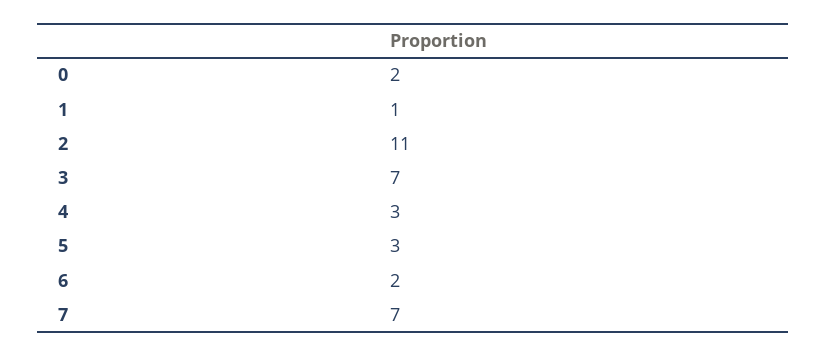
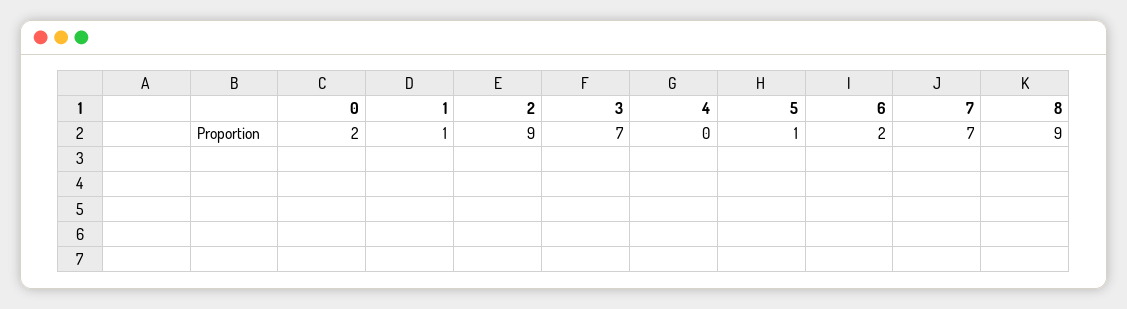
  {
    "0": 2,
    "1": 1,
-   "2": 11,
+   "2": 9,
    "3": 7,
-   "4": 3,
+   "4": 0,
-   "5": 3,
+   "5": 1,
    "6": 2,
-   "7": 7
+   "7": 7,
+   "8": 9
  }

